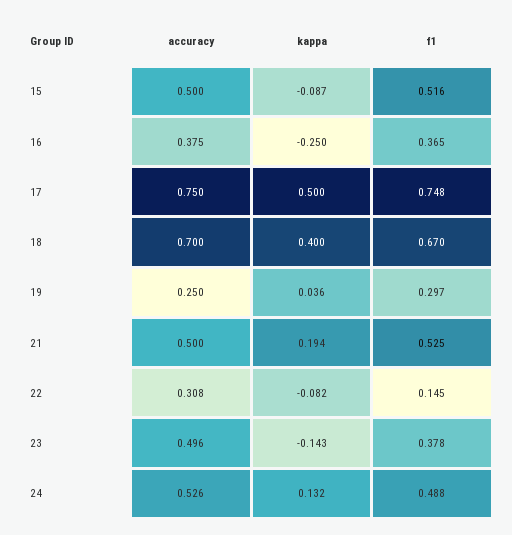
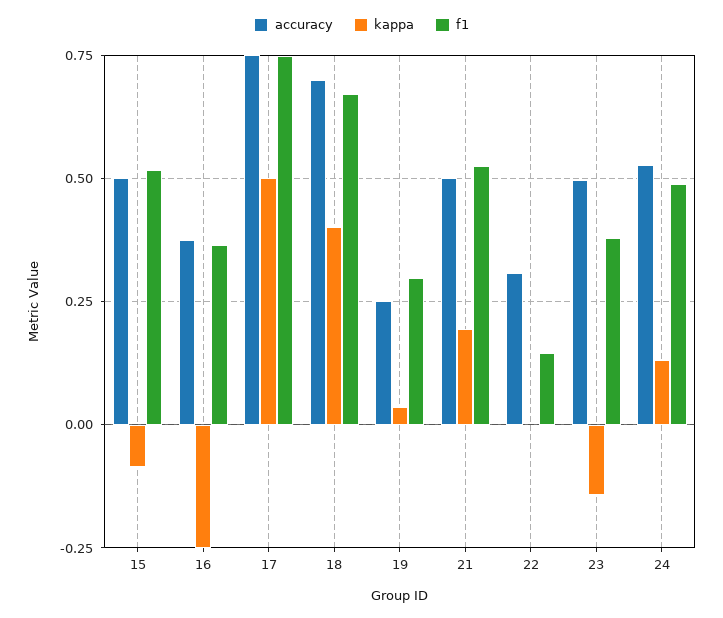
  {
    "accuracy": {
      "15": 0.5,
      "16": 0.375,
      "17": 0.75,
      "18": 0.7,
      "19": 0.25,
      "21": 0.5,
      "22": 0.308,
      "23": 0.496,
      "24": 0.526
    },
    "kappa": {
      "15": -0.087,
      "16": -0.25,
      "17": 0.5,
      "18": 0.4,
      "19": 0.036,
      "21": 0.194,
-     "22": -0.082,
+     "22": 0,
      "23": -0.143,
      "24": 0.132
    },
    "f1": {
      "15": 0.516,
      "16": 0.365,
      "17": 0.748,
      "18": 0.67,
      "19": 0.297,
      "21": 0.525,
      "22": 0.145,
      "23": 0.378,
      "24": 0.488
    }
  }

